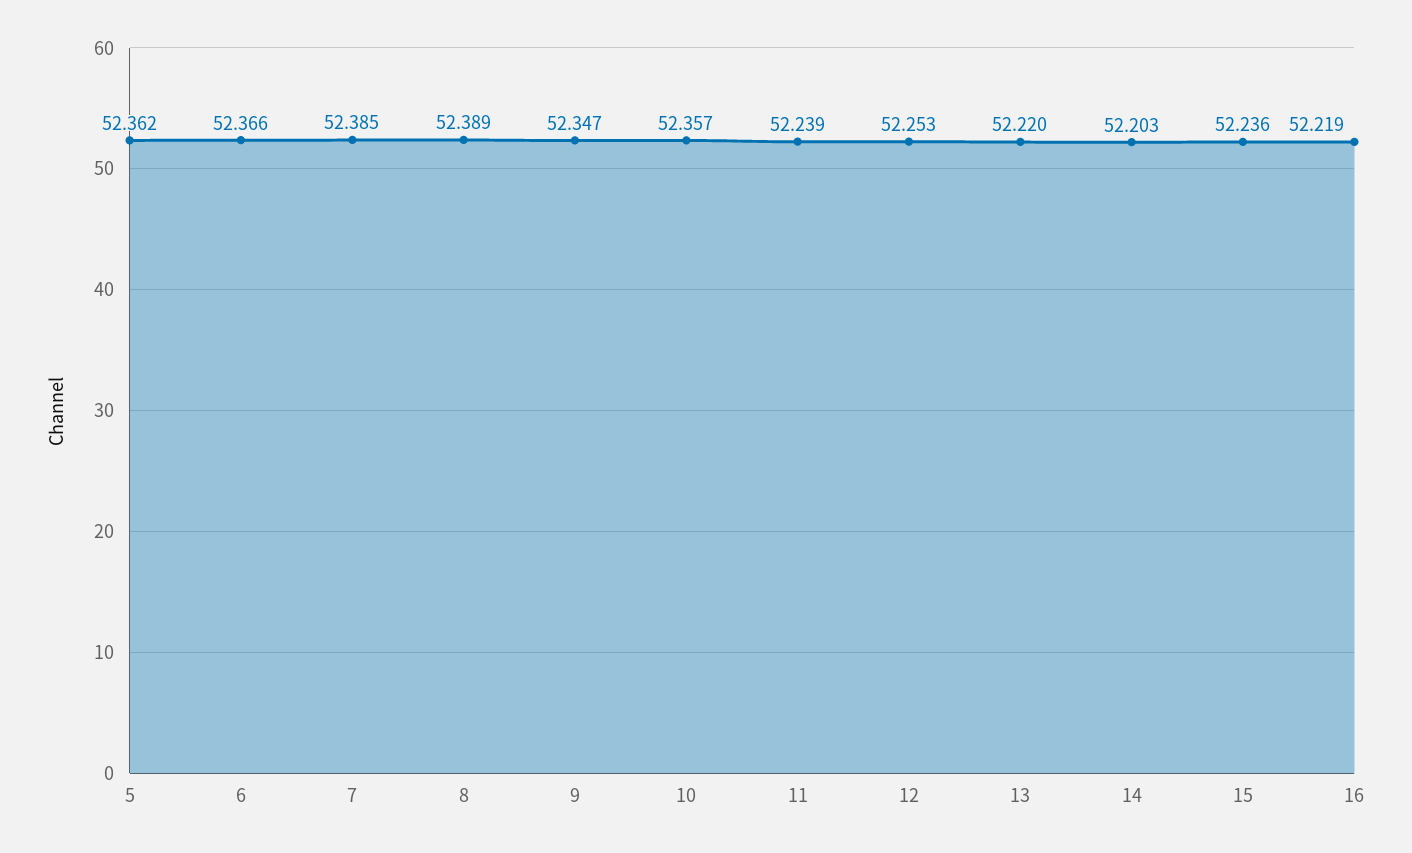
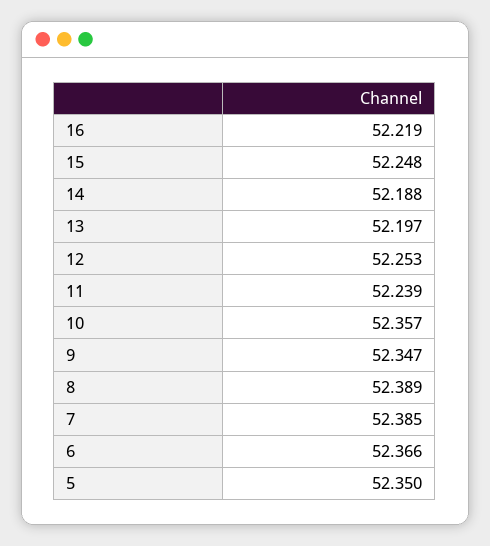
  {
-   "5": 52.362,
+   "5": 52.35,
    "6": 52.366,
    "7": 52.385,
    "8": 52.389,
    "9": 52.347,
    "10": 52.357,
    "11": 52.239,
    "12": 52.253,
-   "13": 52.22,
+   "13": 52.197,
-   "14": 52.203,
+   "14": 52.188,
-   "15": 52.236,
+   "15": 52.248,
    "16": 52.219
  }

